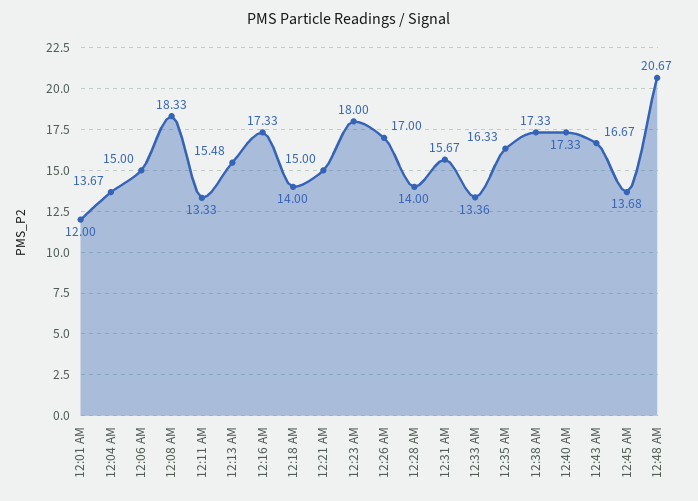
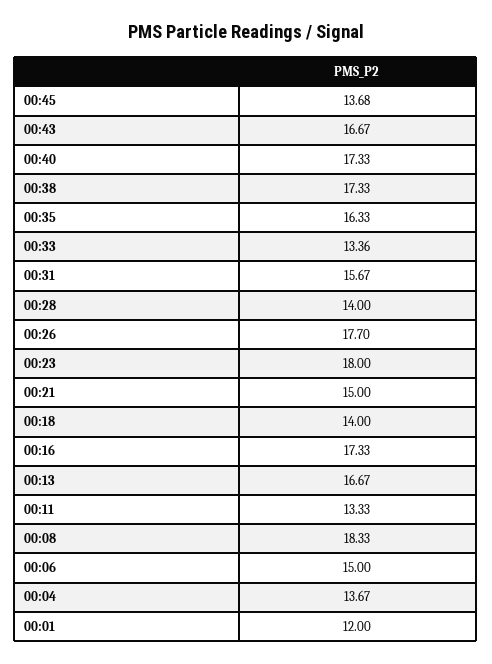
  {
    "12:01 AM": 12,
    "12:04 AM": 13.67,
    "12:06 AM": 15,
    "12:08 AM": 18.33,
    "12:11 AM": 13.33,
-   "12:13 AM": 15.48,
+   "12:13 AM": 16.67,
    "12:16 AM": 17.33,
    "12:18 AM": 14,
    "12:21 AM": 15,
    "12:23 AM": 18,
-   "12:26 AM": 17,
+   "12:26 AM": 17.7,
    "12:28 AM": 14,
    "12:31 AM": 15.67,
    "12:33 AM": 13.36,
    "12:35 AM": 16.33,
    "12:38 AM": 17.33,
    "12:40 AM": 17.33,
    "12:43 AM": 16.67,
-   "12:45 AM": 13.68,
+   "12:45 AM": 13.68
-   "12:48 AM": 20.67
  }

